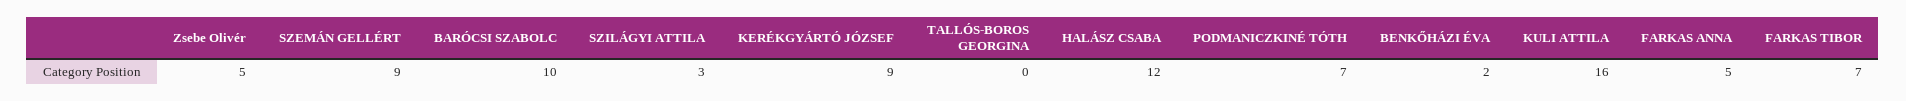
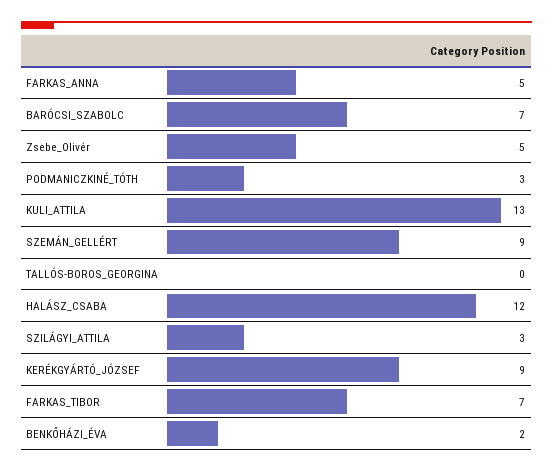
  {
    "Zsebe Olivér": 5,
    "SZEMÁN GELLÉRT": 9,
-   "BARÓCSI SZABOLC": 10,
+   "BARÓCSI SZABOLC": 7,
    "SZILÁGYI ATTILA": 3,
    "KERÉKGYÁRTÓ JÓZSEF": 9,
    "TALLÓS-BOROS GEORGINA": 0,
    "HALÁSZ CSABA": 12,
-   "PODMANICZKINÉ TÓTH": 7,
+   "PODMANICZKINÉ TÓTH": 3,
    "BENKŐHÁZI ÉVA": 2,
-   "KULI ATTILA": 16,
+   "KULI ATTILA": 13,
    "FARKAS ANNA": 5,
    "FARKAS TIBOR": 7
  }

